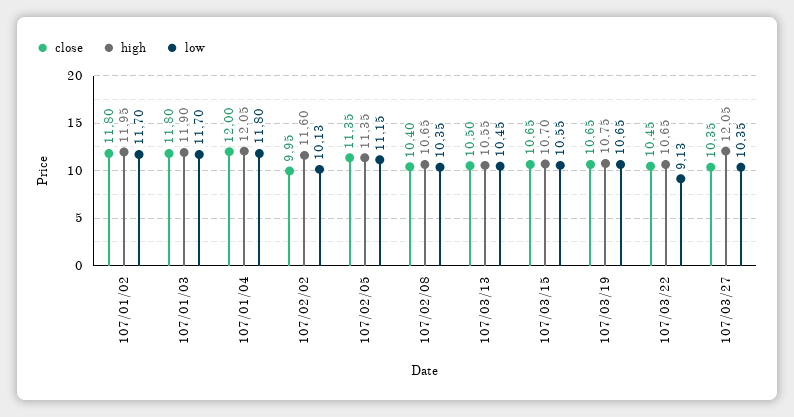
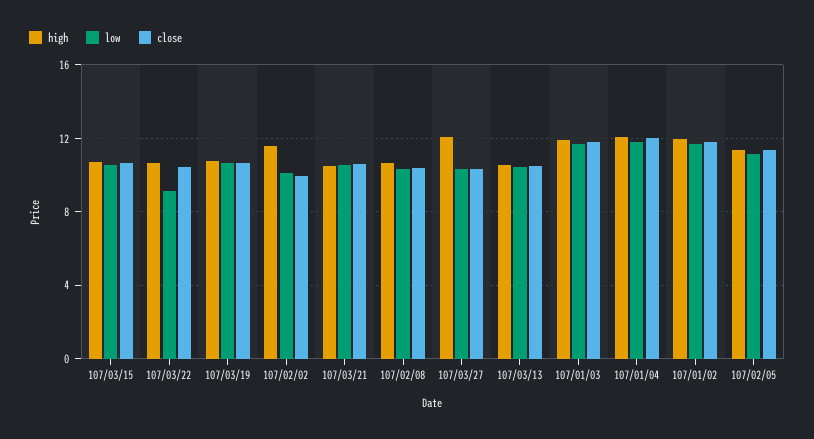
  {
    "close": {
      "107/01/02": 11.8,
      "107/01/03": 11.8,
      "107/01/04": 12,
      "107/02/02": 9.95,
      "107/02/05": 11.35,
      "107/02/08": 10.4,
      "107/03/13": 10.5,
      "107/03/15": 10.65,
      "107/03/19": 10.65,
      "107/03/22": 10.45,
-     "107/03/27": 10.35
+     "107/03/27": 10.35,
+     "107/03/21": 10.5
    },
    "high": {
      "107/01/02": 11.95,
      "107/01/03": 11.9,
      "107/01/04": 12.05,
      "107/02/02": 11.6,
      "107/02/05": 11.35,
      "107/02/08": 10.65,
      "107/03/13": 10.55,
      "107/03/15": 10.7,
      "107/03/19": 10.75,
      "107/03/22": 10.65,
-     "107/03/27": 12.05
+     "107/03/27": 12.05,
+     "107/03/21": 10.5
    },
    "low": {
      "107/01/02": 11.7,
      "107/01/03": 11.7,
      "107/01/04": 11.8,
      "107/02/02": 10.13,
      "107/02/05": 11.15,
      "107/02/08": 10.35,
      "107/03/13": 10.45,
      "107/03/15": 10.55,
      "107/03/19": 10.65,
      "107/03/22": 9.13,
-     "107/03/27": 10.35
+     "107/03/27": 10.35,
+     "107/03/21": 10.5
    }
  }

